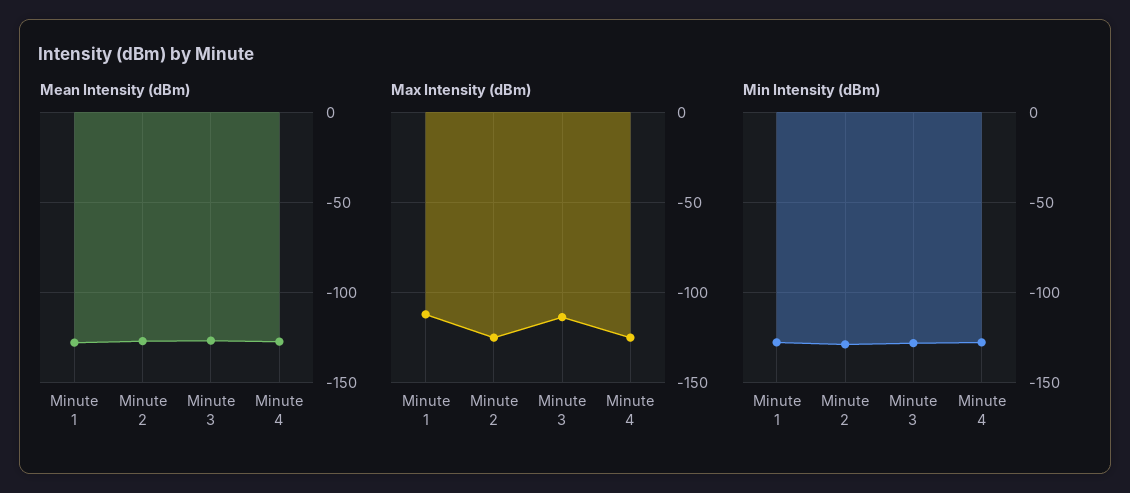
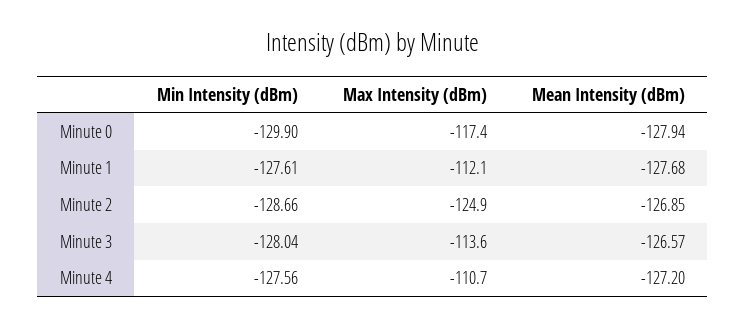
  {
    "Mean Intensity (dBm)": {
      "Minute 1": -127.68,
      "Minute 2": -126.85,
      "Minute 3": -126.57,
-     "Minute 4": -127.2
+     "Minute 4": -127.2,
+     "Minute 0": -127.94
    },
    "Max Intensity (dBm)": {
      "Minute 1": -112.1,
      "Minute 2": -124.9,
      "Minute 3": -113.6,
-     "Minute 4": -125
+     "Minute 4": -110.7,
+     "Minute 0": -117.4
    },
    "Min Intensity (dBm)": {
      "Minute 1": -127.61,
      "Minute 2": -128.66,
      "Minute 3": -128.04,
-     "Minute 4": -127.56
+     "Minute 4": -127.56,
+     "Minute 0": -129.9
    }
  }

